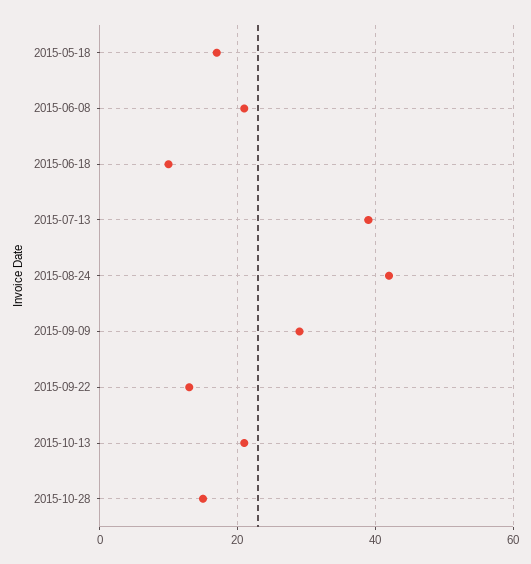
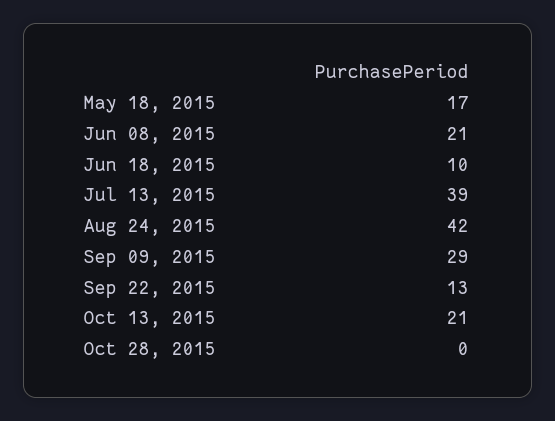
  {
    "2015-05-18": 17,
    "2015-06-08": 21,
    "2015-06-18": 10,
    "2015-07-13": 39,
    "2015-08-24": 42,
    "2015-09-09": 29,
    "2015-09-22": 13,
    "2015-10-13": 21,
-   "2015-10-28": 15
+   "2015-10-28": 0
  }

